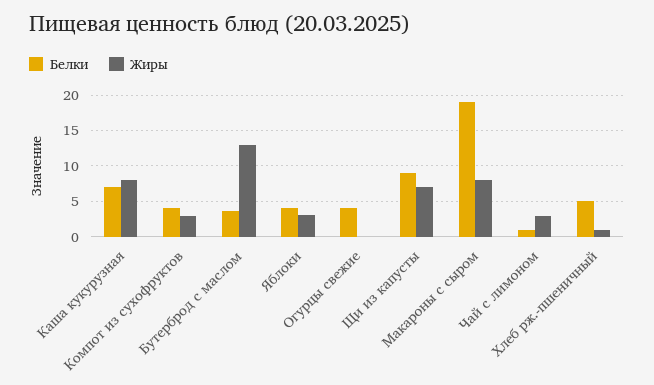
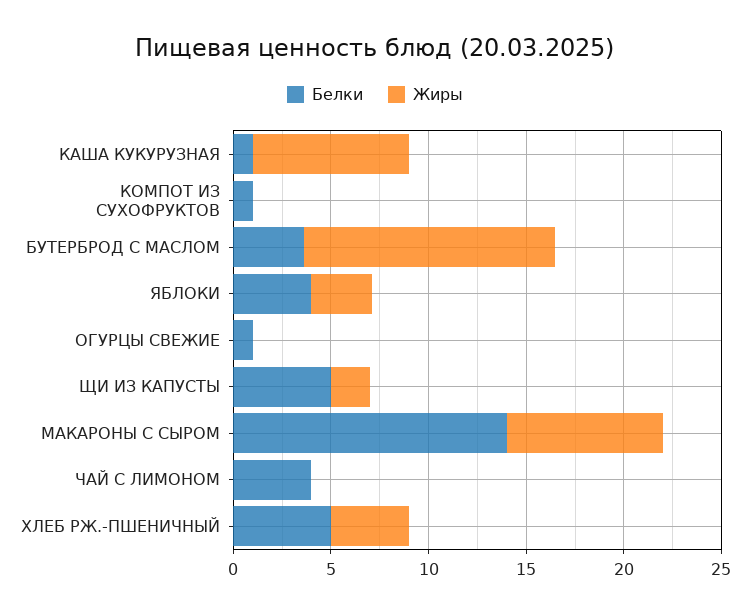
  {
    "Белки": {
-     "Каша кукурузная": 7,
+     "Каша кукурузная": 1,
-     "Компот из сухофруктов": 4,
+     "Компот из сухофруктов": 1,
      "Бутерброд с маслом": 4,
      "Яблоки": 4,
-     "Огурцы свежие": 4,
+     "Огурцы свежие": 1,
-     "Щи из капусты": 9,
+     "Щи из капусты": 5,
-     "Макароны с сыром": 19,
+     "Макароны с сыром": 14,
-     "Чай с лимоном": 1,
+     "Чай с лимоном": 4,
      "Хлеб рж.-пшеничный": 5
    },
    "Жиры": {
      "Каша кукурузная": 8,
-     "Компот из сухофруктов": 3,
+     "Компот из сухофруктов": 0,
      "Бутерброд с маслом": 13,
      "Яблоки": 3,
      "Огурцы свежие": 0,
-     "Щи из капусты": 7,
+     "Щи из капусты": 2,
      "Макароны с сыром": 8,
-     "Чай с лимоном": 3,
+     "Чай с лимоном": 0,
-     "Хлеб рж.-пшеничный": 1
+     "Хлеб рж.-пшеничный": 4
    }
  }

